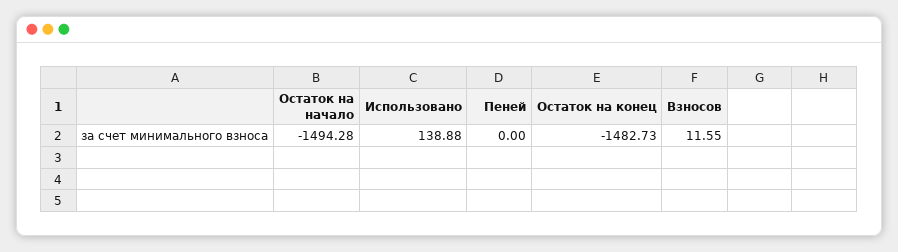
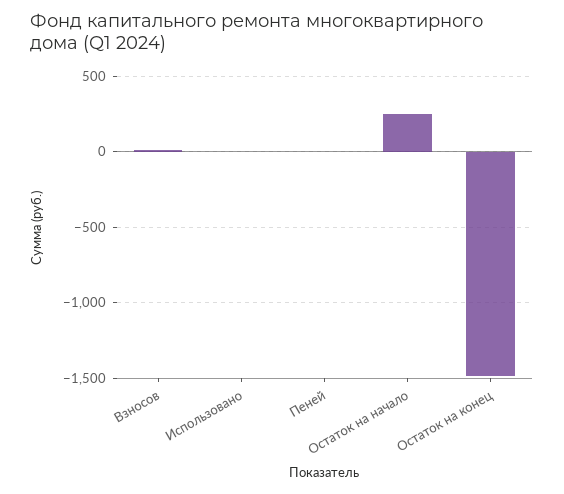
  {
-   "Остаток на начало": -1494.28,
+   "Остаток на начало": 250,
-   "Использовано": 138.88,
+   "Использовано": 0,
    "Пеней": 0,
    "Остаток на конец": -1482.73,
    "Взносов": 11.55
  }

